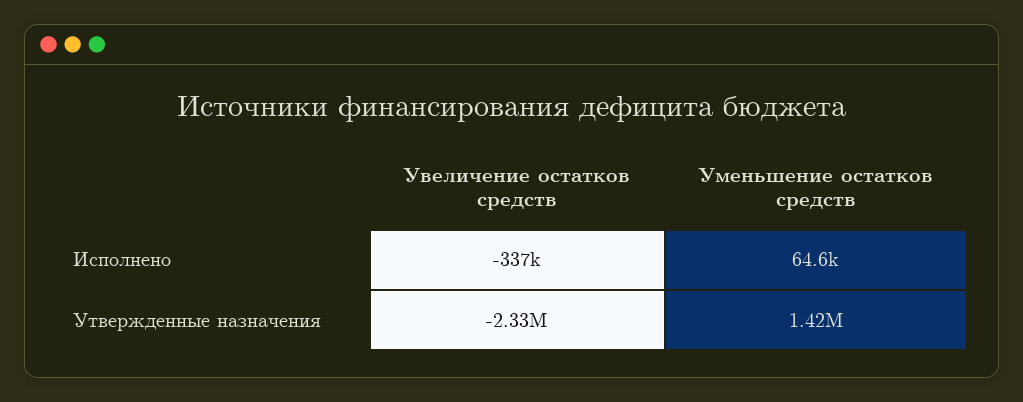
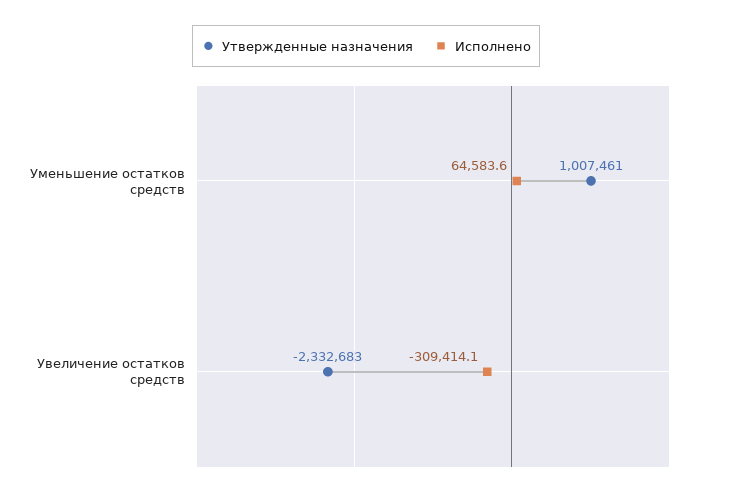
  {
    "Исполнено": {
-     "Увеличение остатков средств": -337000,
+     "Увеличение остатков средств": -309414.1,
      "Уменьшение остатков средств": 64583.6
    },
    "Утвержденные назначения": {
      "Увеличение остатков средств": -2332683,
-     "Уменьшение остатков средств": 1420000
+     "Уменьшение остатков средств": 1007461
    }
  }

